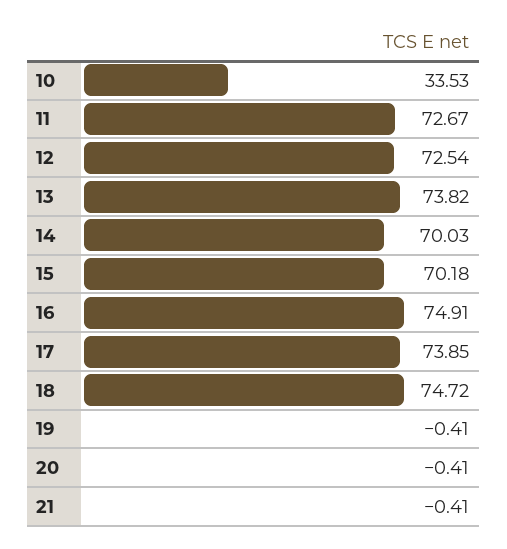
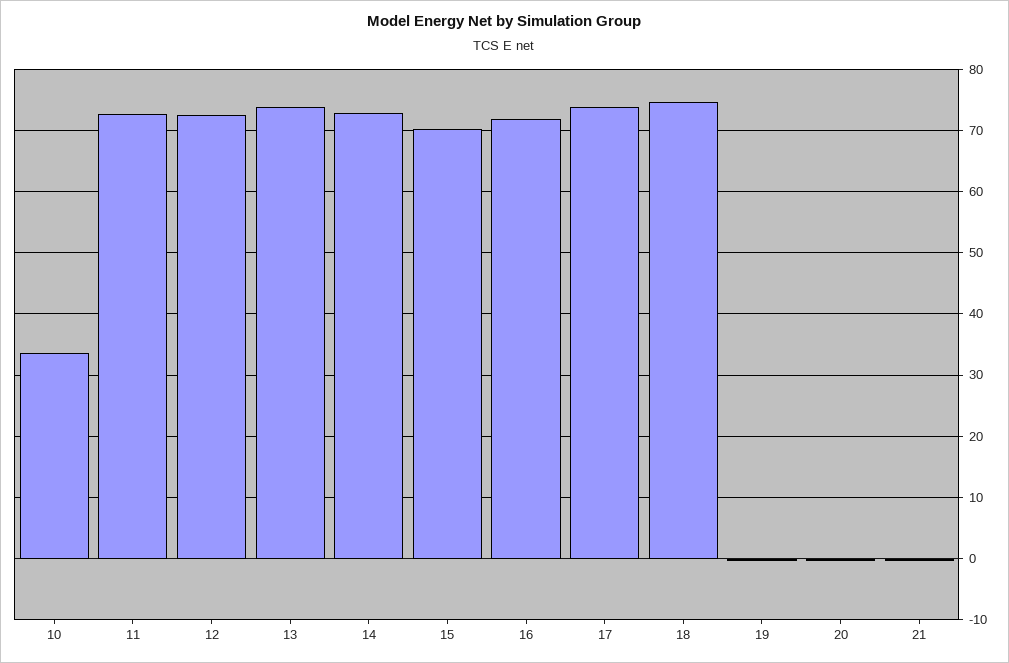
  {
    "10": 33.53,
    "11": 72.67,
    "12": 72.54,
    "13": 73.82,
-   "14": 70.03,
+   "14": 73,
    "15": 70.18,
-   "16": 74.91,
+   "16": 72,
    "17": 73.85,
    "18": 74.72,
    "19": -0.41,
    "20": -0.41,
    "21": -0.41
  }

